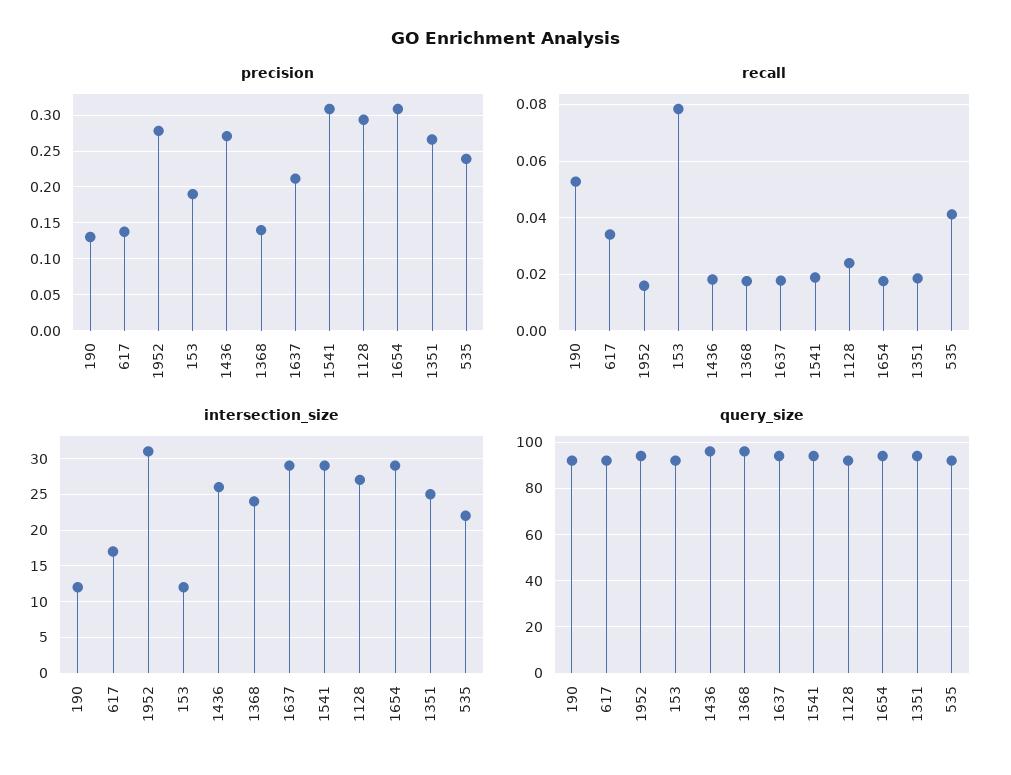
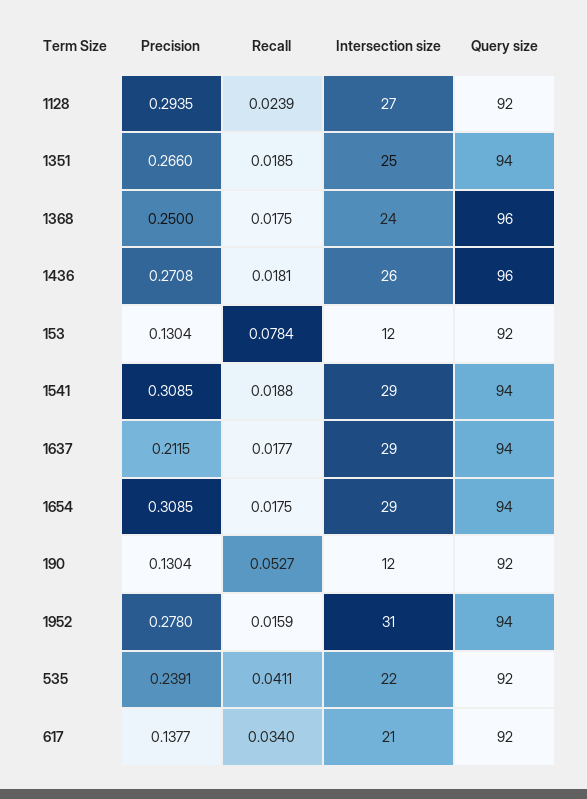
  {
    "precision": {
      "190": 0.1304,
      "617": 0.1377,
      "1952": 0.278,
-     "153": 0.19,
+     "153": 0.1304,
      "1436": 0.2708,
-     "1368": 0.14,
+     "1368": 0.25,
      "1637": 0.2115,
      "1541": 0.3085,
      "1128": 0.2935,
      "1654": 0.3085,
      "1351": 0.266,
      "535": 0.2391
    },
    "recall": {
      "190": 0.0527,
      "617": 0.034,
      "1952": 0.0159,
      "153": 0.0784,
      "1436": 0.0181,
      "1368": 0.0175,
      "1637": 0.0177,
      "1541": 0.0188,
      "1128": 0.0239,
      "1654": 0.0175,
      "1351": 0.0185,
      "535": 0.0411
    },
    "intersection_size": {
      "190": 12,
-     "617": 17,
+     "617": 21,
      "1952": 31,
      "153": 12,
      "1436": 26,
      "1368": 24,
      "1637": 29,
      "1541": 29,
      "1128": 27,
      "1654": 29,
      "1351": 25,
      "535": 22
    },
    "query_size": {
      "190": 92,
      "617": 92,
      "1952": 94,
      "153": 92,
      "1436": 96,
      "1368": 96,
      "1637": 94,
      "1541": 94,
      "1128": 92,
      "1654": 94,
      "1351": 94,
      "535": 92
    }
  }

